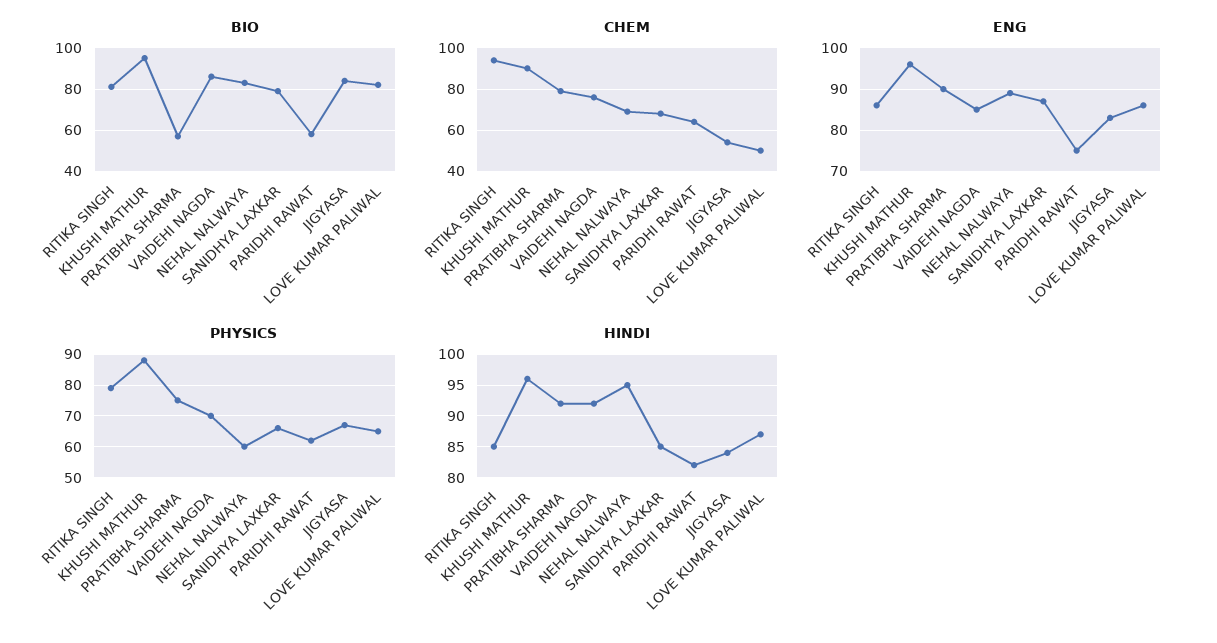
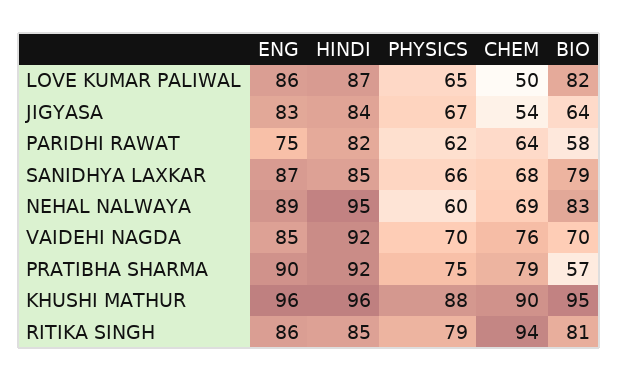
  {
    "BIO": {
      "RITIKA SINGH": 81,
      "KHUSHI MATHUR": 95,
      "PRATIBHA SHARMA": 57,
-     "VAIDEHI NAGDA": 85,
+     "VAIDEHI NAGDA": 70,
      "NEHAL NALWAYA": 83,
      "SANIDHYA LAXKAR": 79,
      "PARIDHI RAWAT": 58,
-     "JIGYASA": 85,
+     "JIGYASA": 64,
      "LOVE KUMAR PALIWAL": 82
    },
    "CHEM": {
      "RITIKA SINGH": 94,
      "KHUSHI MATHUR": 90,
      "PRATIBHA SHARMA": 79,
      "VAIDEHI NAGDA": 76,
      "NEHAL NALWAYA": 69,
      "SANIDHYA LAXKAR": 68,
      "PARIDHI RAWAT": 64,
      "JIGYASA": 54,
      "LOVE KUMAR PALIWAL": 50
    },
    "ENG": {
      "RITIKA SINGH": 86,
      "KHUSHI MATHUR": 96,
      "PRATIBHA SHARMA": 90,
      "VAIDEHI NAGDA": 85,
      "NEHAL NALWAYA": 89,
      "SANIDHYA LAXKAR": 87,
      "PARIDHI RAWAT": 75,
      "JIGYASA": 83,
      "LOVE KUMAR PALIWAL": 86
    },
    "PHYSICS": {
      "RITIKA SINGH": 79,
      "KHUSHI MATHUR": 88,
      "PRATIBHA SHARMA": 75,
      "VAIDEHI NAGDA": 70,
      "NEHAL NALWAYA": 60,
      "SANIDHYA LAXKAR": 66,
      "PARIDHI RAWAT": 62,
      "JIGYASA": 67,
      "LOVE KUMAR PALIWAL": 65
    },
    "HINDI": {
      "RITIKA SINGH": 85,
      "KHUSHI MATHUR": 96,
      "PRATIBHA SHARMA": 92,
      "VAIDEHI NAGDA": 92,
      "NEHAL NALWAYA": 95,
      "SANIDHYA LAXKAR": 85,
      "PARIDHI RAWAT": 82,
      "JIGYASA": 84,
      "LOVE KUMAR PALIWAL": 87
    }
  }

